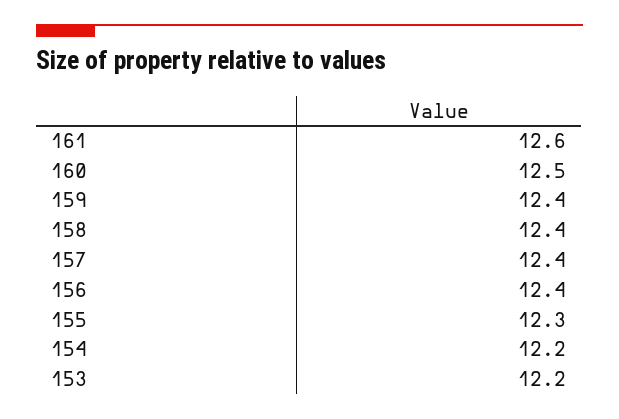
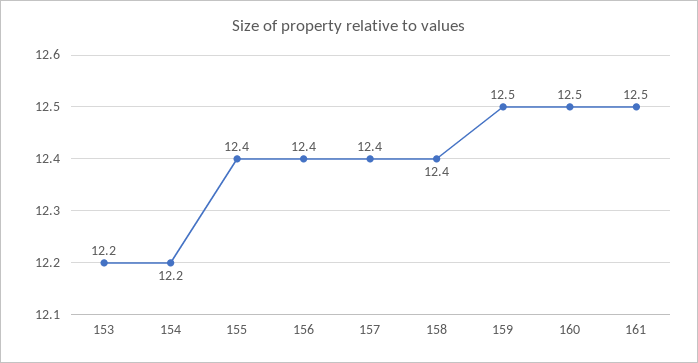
  {
-   "161": 12.6,
+   "161": 12.5,
    "160": 12.5,
-   "159": 12.4,
+   "159": 12.5,
    "158": 12.4,
    "157": 12.4,
    "156": 12.4,
-   "155": 12.3,
+   "155": 12.4,
    "154": 12.2,
    "153": 12.2
  }

